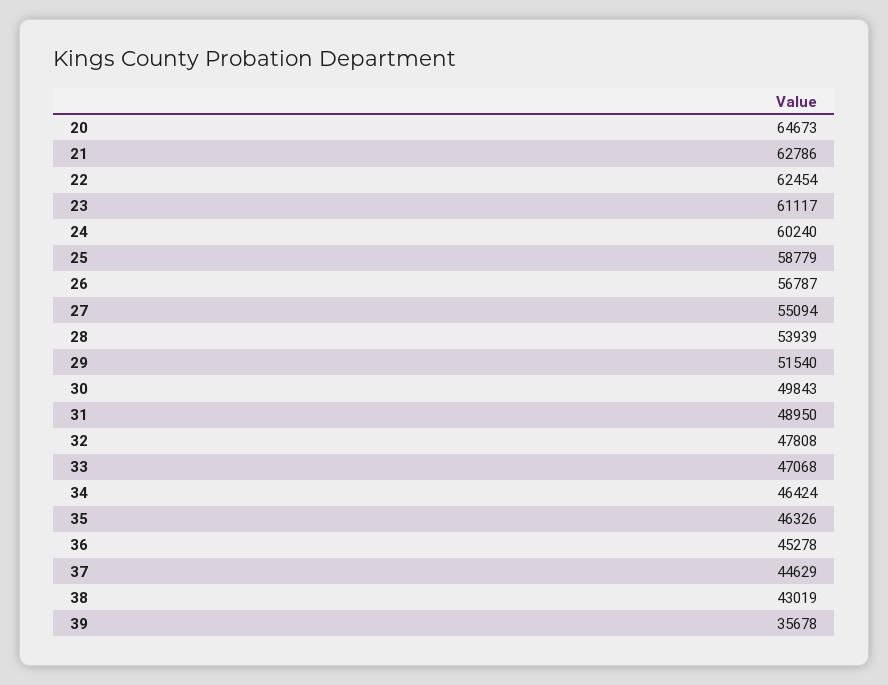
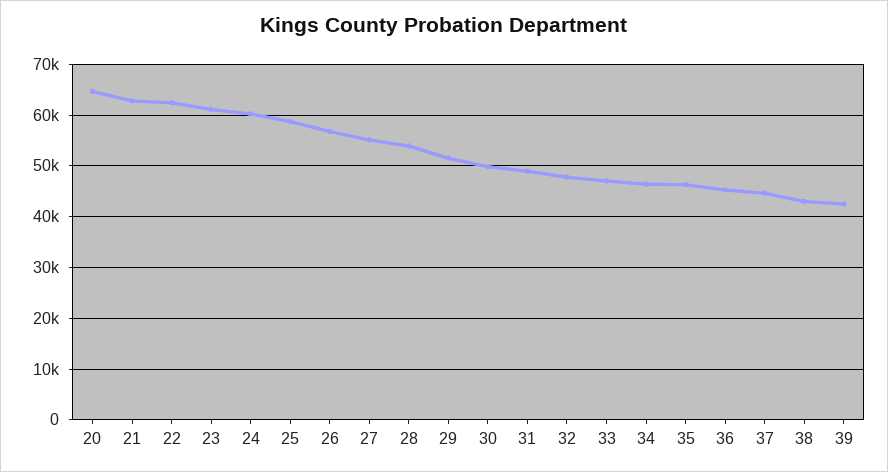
  {
    "20": 64673,
    "21": 62786,
    "22": 62454,
    "23": 61117,
    "24": 60240,
    "25": 58779,
    "26": 56787,
    "27": 55094,
    "28": 53939,
    "29": 51540,
    "30": 49843,
    "31": 48950,
    "32": 47808,
    "33": 47068,
    "34": 46424,
    "35": 46326,
    "36": 45278,
    "37": 44629,
    "38": 43019,
-   "39": 35678
+   "39": 42000
  }

